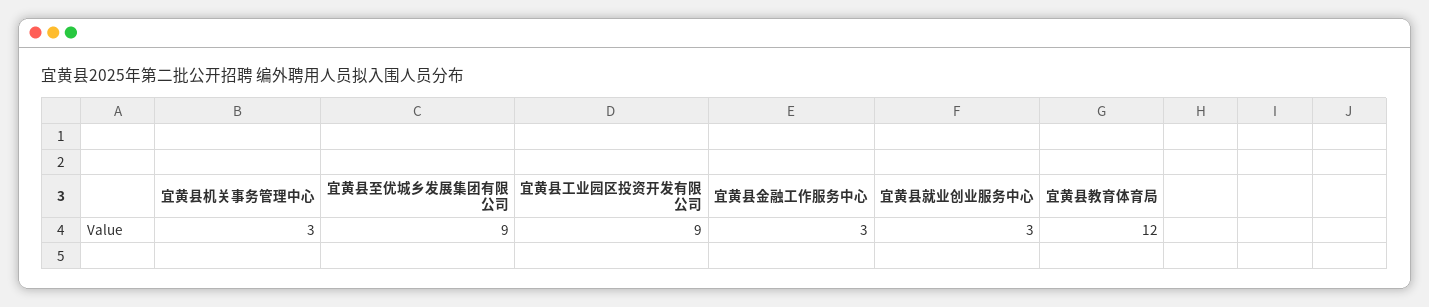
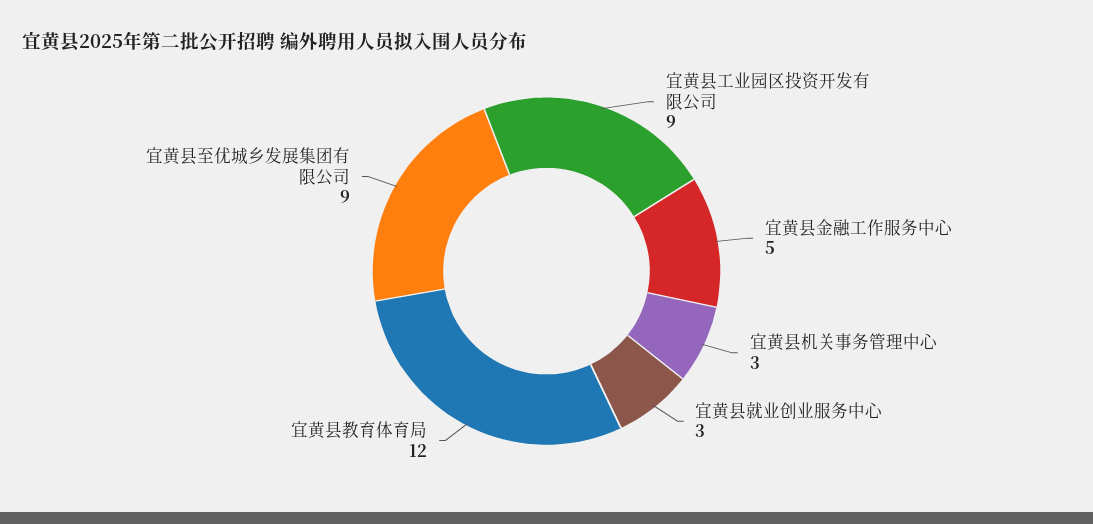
  {
    "宜黄县机关事务管理中心": 3,
    "宜黄县至优城乡发展集团有限公司": 9,
    "宜黄县工业园区投资开发有限公司": 9,
-   "宜黄县金融工作服务中心": 3,
+   "宜黄县金融工作服务中心": 5,
    "宜黄县就业创业服务中心": 3,
    "宜黄县教育体育局": 12
  }

